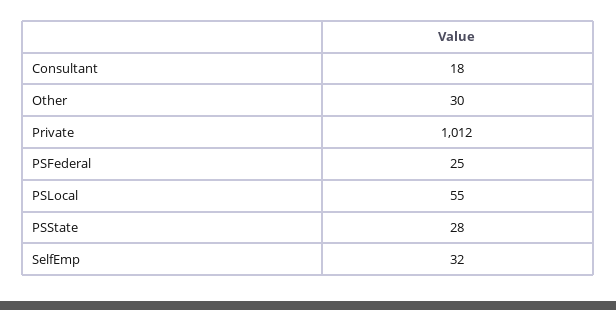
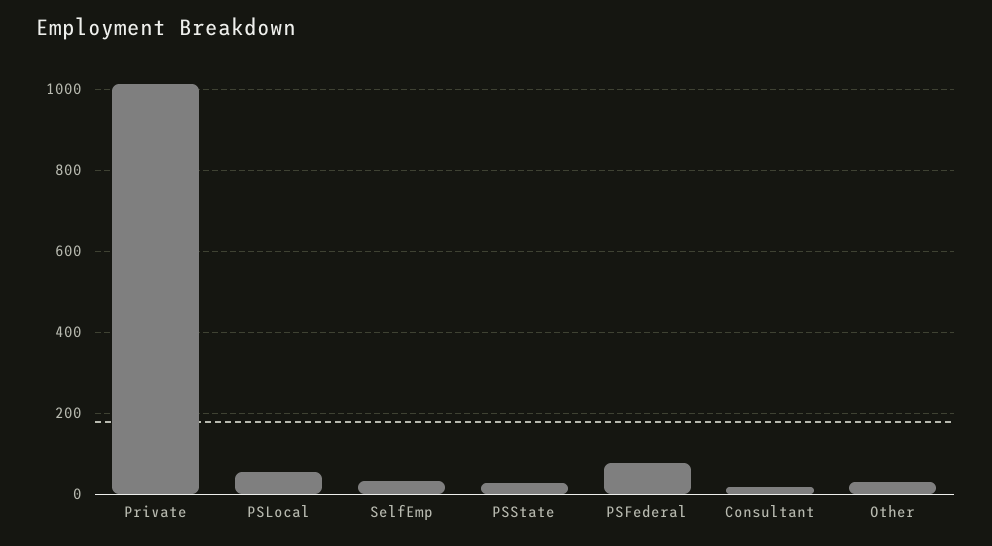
  {
    "Consultant": 18,
    "Other": 30,
    "Private": 1012,
-   "PSFederal": 25,
+   "PSFederal": 80,
    "PSLocal": 55,
    "PSState": 28,
    "SelfEmp": 32
  }

